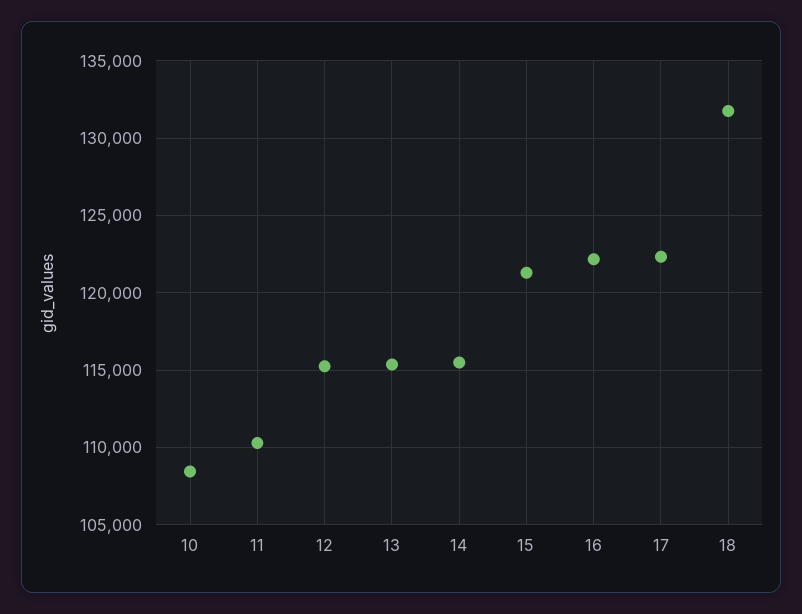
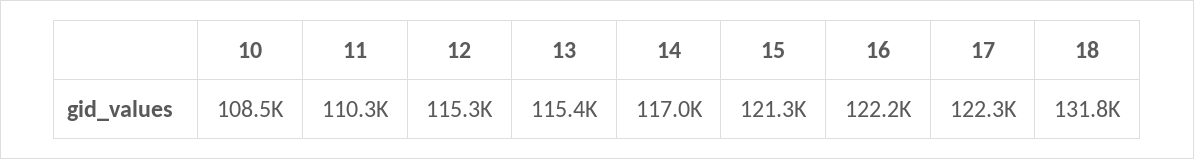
  {
    "10": 108500,
    "11": 110300,
    "12": 115300,
    "13": 115400,
-   "14": 115500,
+   "14": 117000,
    "15": 121300,
    "16": 122200,
    "17": 122300,
    "18": 131800
  }

